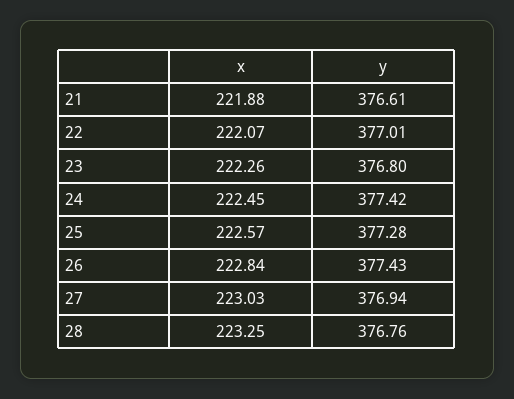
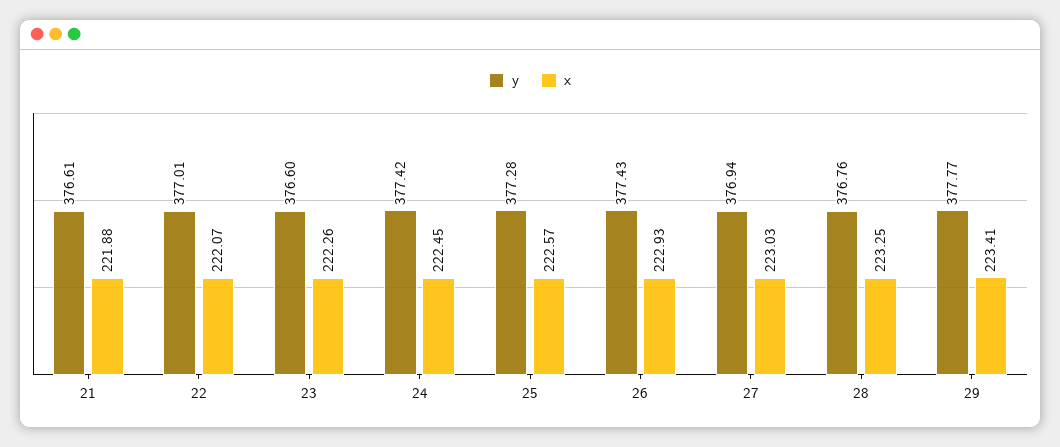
  {
    "x": {
      "21": 221.88,
      "22": 222.07,
      "23": 222.26,
      "24": 222.45,
      "25": 222.57,
-     "26": 222.84,
+     "26": 222.93,
      "27": 223.03,
-     "28": 223.25
+     "28": 223.25,
+     "29": 223.41
    },
    "y": {
      "21": 376.61,
      "22": 377.01,
-     "23": 376.8,
+     "23": 376.6,
      "24": 377.42,
      "25": 377.28,
      "26": 377.43,
      "27": 376.94,
-     "28": 376.76
+     "28": 376.76,
+     "29": 377.77
    }
  }

